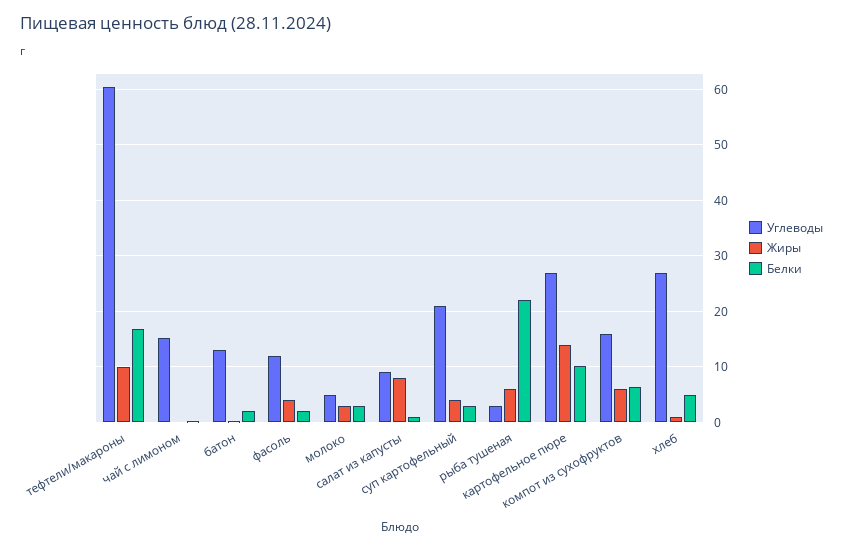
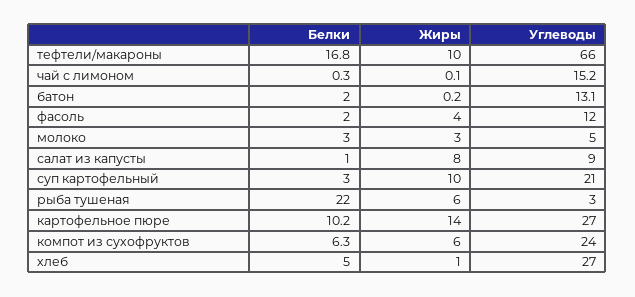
  {
    "Углеводы": {
-     "тефтели/макароны": 60,
+     "тефтели/макароны": 66,
      "чай с лимоном": 15.2,
      "батон": 13.1,
      "фасоль": 12,
      "молоко": 5,
      "салат из капусты": 9,
      "суп картофельный": 21,
      "рыба тушеная": 3,
      "картофельное пюре": 27,
-     "компот из сухофруктов": 16,
+     "компот из сухофруктов": 24,
      "хлеб": 27
    },
    "Жиры": {
      "тефтели/макароны": 10,
      "чай с лимоном": 0.1,
      "батон": 0.2,
      "фасоль": 4,
      "молоко": 3,
      "салат из капусты": 8,
-     "суп картофельный": 4,
+     "суп картофельный": 10,
      "рыба тушеная": 6,
      "картофельное пюре": 14,
      "компот из сухофруктов": 6,
      "хлеб": 1
    },
    "Белки": {
      "тефтели/макароны": 16.8,
      "чай с лимоном": 0.3,
      "батон": 2,
      "фасоль": 2,
      "молоко": 3,
      "салат из капусты": 1,
      "суп картофельный": 3,
      "рыба тушеная": 22,
      "картофельное пюре": 10.2,
      "компот из сухофруктов": 6.3,
      "хлеб": 5
    }
  }

